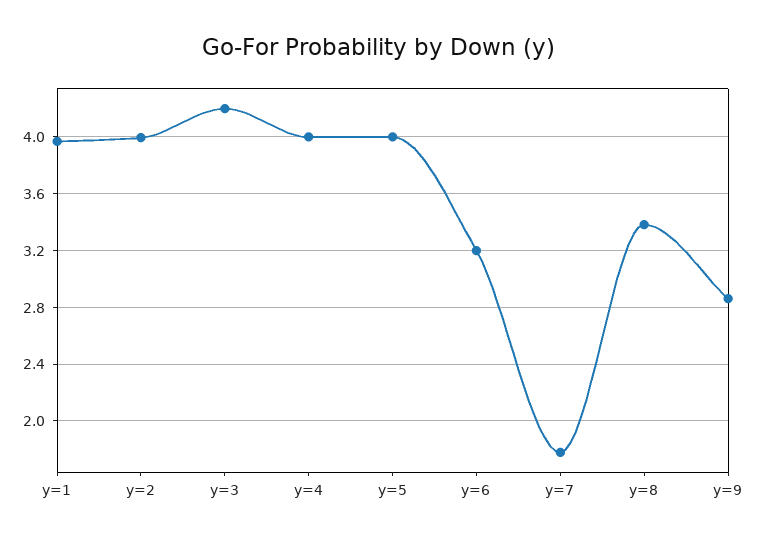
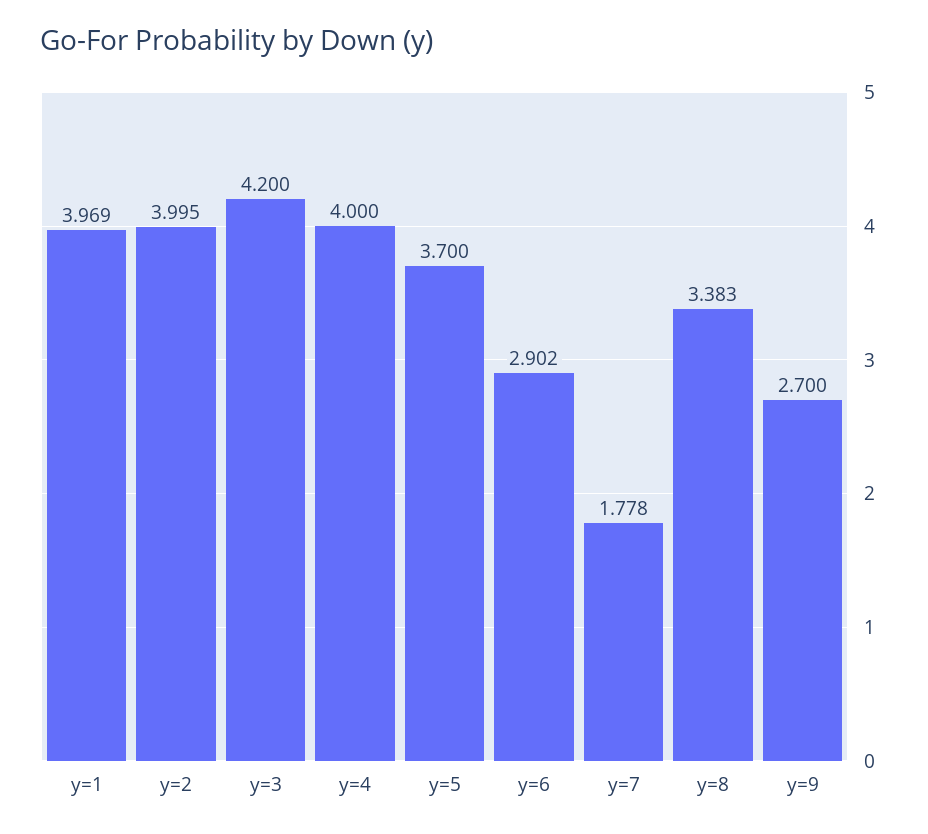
  {
    "y=1": 3.969,
    "y=2": 3.995,
    "y=3": 4.2,
    "y=4": 4,
-   "y=5": 4,
+   "y=5": 3.7,
-   "y=6": 3.2,
+   "y=6": 2.902,
    "y=7": 1.778,
    "y=8": 3.383,
-   "y=9": 2.85
+   "y=9": 2.7
  }

